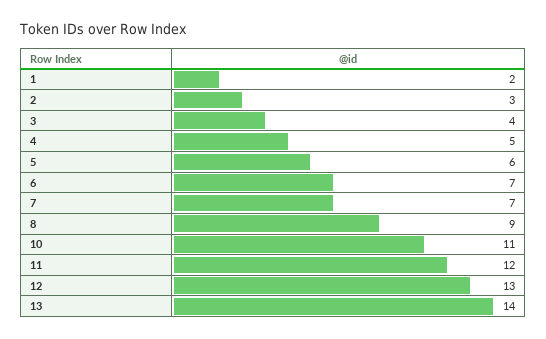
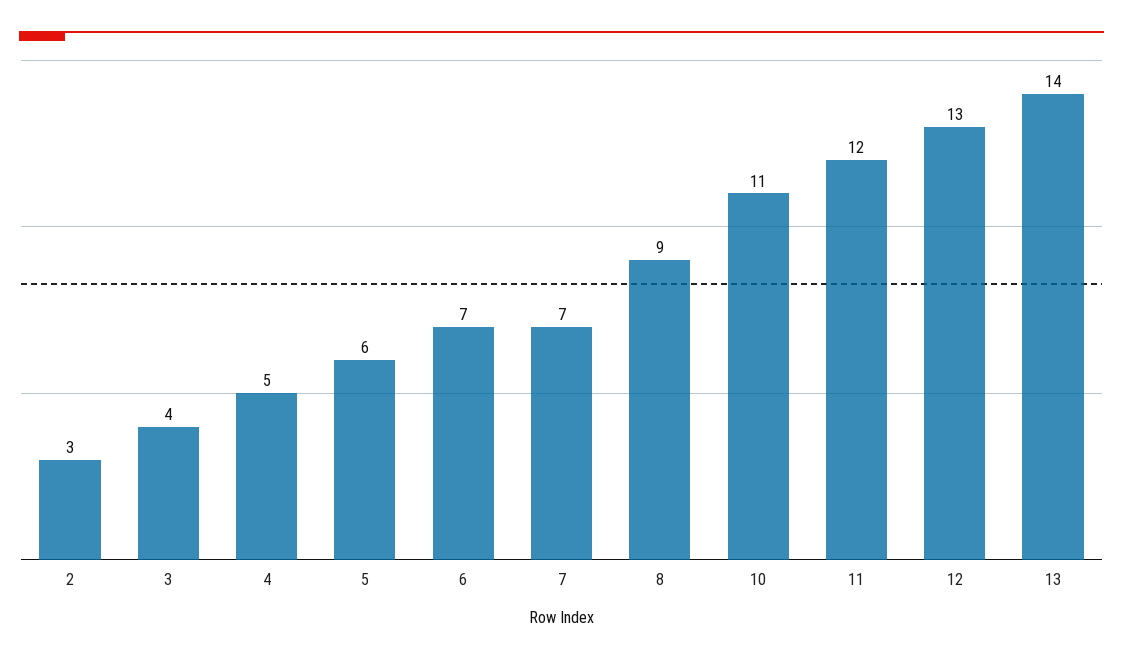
  {
-   "1": 2,
    "2": 3,
    "3": 4,
    "4": 5,
    "5": 6,
    "6": 7,
    "7": 7,
    "8": 9,
    "10": 11,
    "11": 12,
    "12": 13,
    "13": 14
  }

